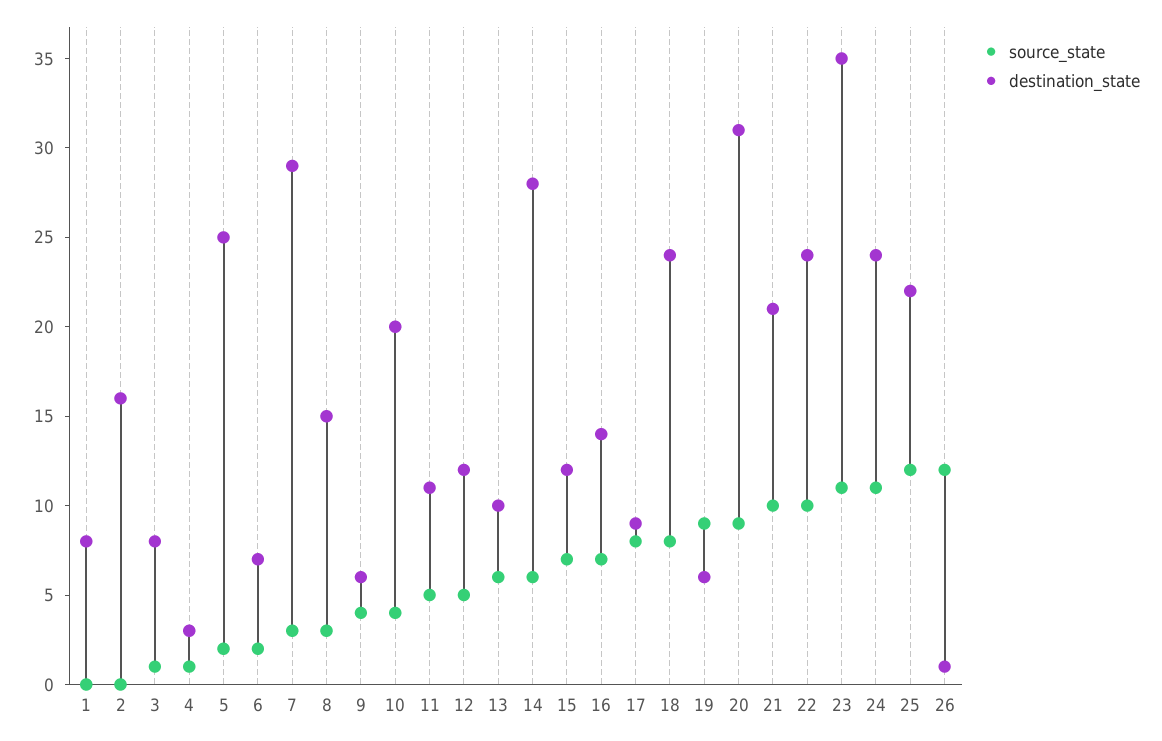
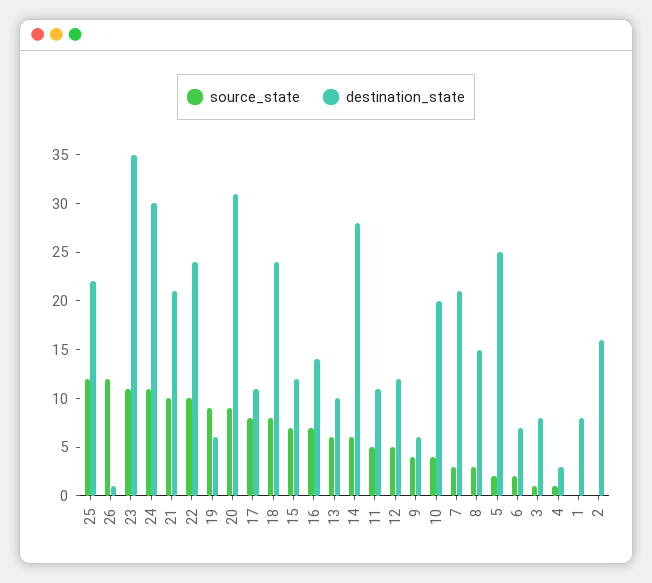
  {
    "source_state": {
      "1": 0,
      "2": 0,
      "3": 1,
      "4": 1,
      "5": 2,
      "6": 2,
      "7": 3,
      "8": 3,
      "9": 4,
      "10": 4,
      "11": 5,
      "12": 5,
      "13": 6,
      "14": 6,
      "15": 7,
      "16": 7,
      "17": 8,
      "18": 8,
      "19": 9,
      "20": 9,
      "21": 10,
      "22": 10,
      "23": 11,
      "24": 11,
      "25": 12,
      "26": 12
    },
    "destination_state": {
      "1": 8,
      "2": 16,
      "3": 8,
      "4": 3,
      "5": 25,
      "6": 7,
-     "7": 29,
+     "7": 21,
      "8": 15,
      "9": 6,
      "10": 20,
      "11": 11,
      "12": 12,
      "13": 10,
      "14": 28,
      "15": 12,
      "16": 14,
-     "17": 9,
+     "17": 11,
      "18": 24,
      "19": 6,
      "20": 31,
      "21": 21,
      "22": 24,
      "23": 35,
-     "24": 24,
+     "24": 30,
      "25": 22,
      "26": 1
    }
  }

